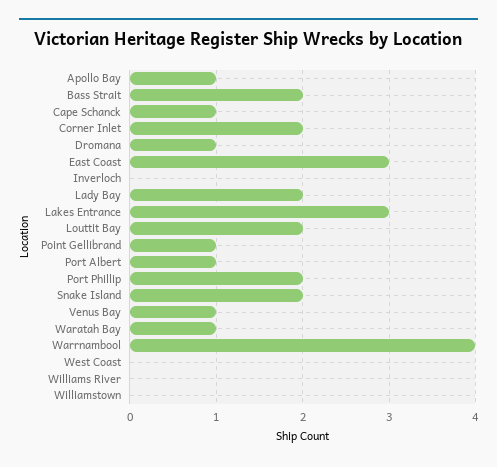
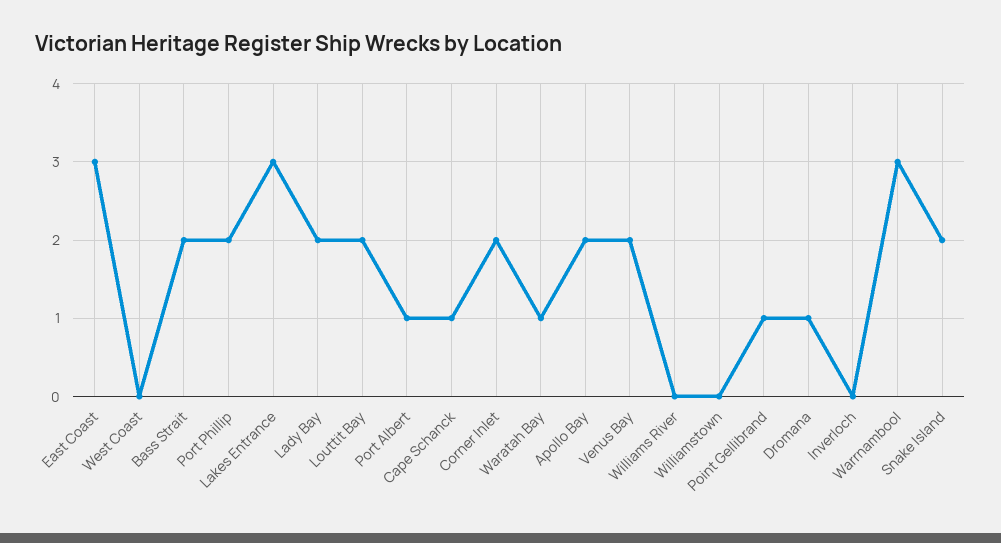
  {
-   "Apollo Bay": 1,
+   "Apollo Bay": 2,
    "Bass Strait": 2,
    "Cape Schanck": 1,
    "Corner Inlet": 2,
    "Dromana": 1,
    "East Coast": 3,
    "Inverloch": 0,
    "Lady Bay": 2,
    "Lakes Entrance": 3,
    "Louttit Bay": 2,
    "Point Gellibrand": 1,
    "Port Albert": 1,
    "Port Phillip": 2,
    "Snake Island": 2,
-   "Venus Bay": 1,
+   "Venus Bay": 2,
    "Waratah Bay": 1,
-   "Warrnambool": 4,
+   "Warrnambool": 3,
    "West Coast": 0,
    "Williams River": 0,
    "Williamstown": 0
  }

